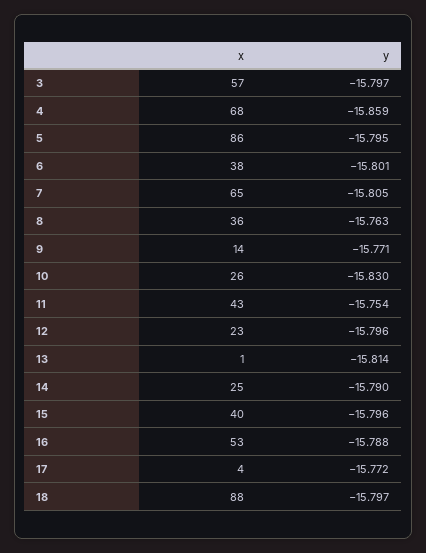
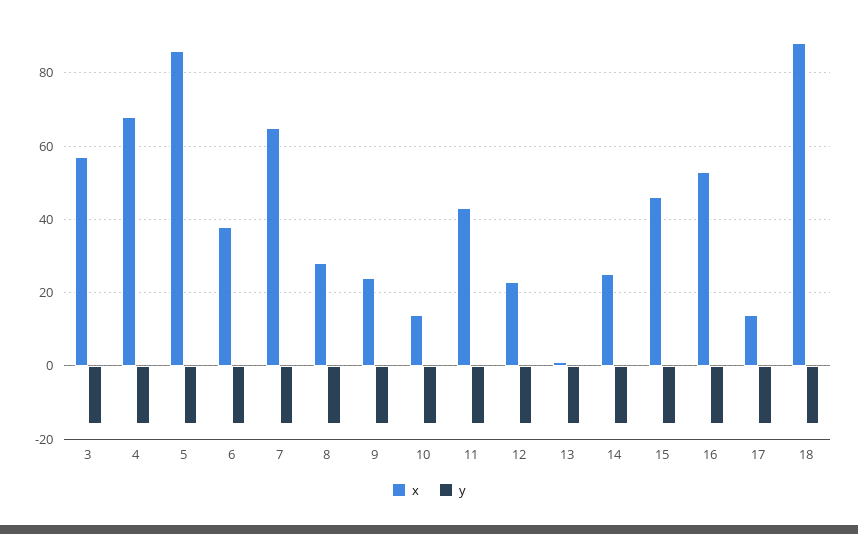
  {
    "x": {
      "3": 57,
      "4": 68,
      "5": 86,
      "6": 38,
      "7": 65,
-     "8": 36,
+     "8": 28,
-     "9": 14,
+     "9": 24,
-     "10": 26,
+     "10": 14,
      "11": 43,
      "12": 23,
      "13": 1,
      "14": 25,
-     "15": 40,
+     "15": 46,
      "16": 53,
-     "17": 4,
+     "17": 14,
      "18": 88
    },
    "y": {
      "3": -15.797,
      "4": -15.859,
      "5": -15.795,
      "6": -15.801,
      "7": -15.805,
      "8": -15.763,
      "9": -15.771,
      "10": -15.83,
      "11": -15.754,
      "12": -15.796,
      "13": -15.814,
      "14": -15.79,
      "15": -15.796,
      "16": -15.788,
      "17": -15.772,
      "18": -15.797
    }
  }

